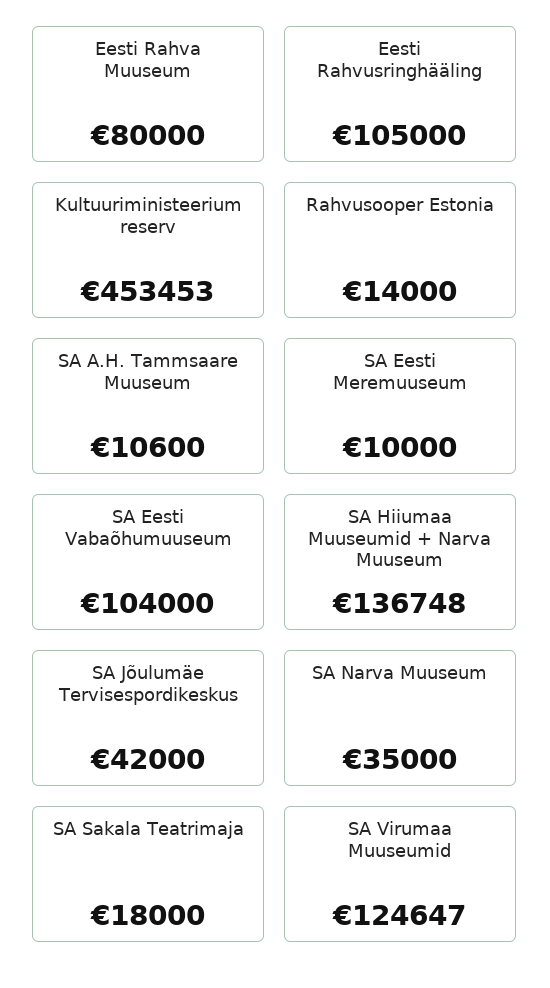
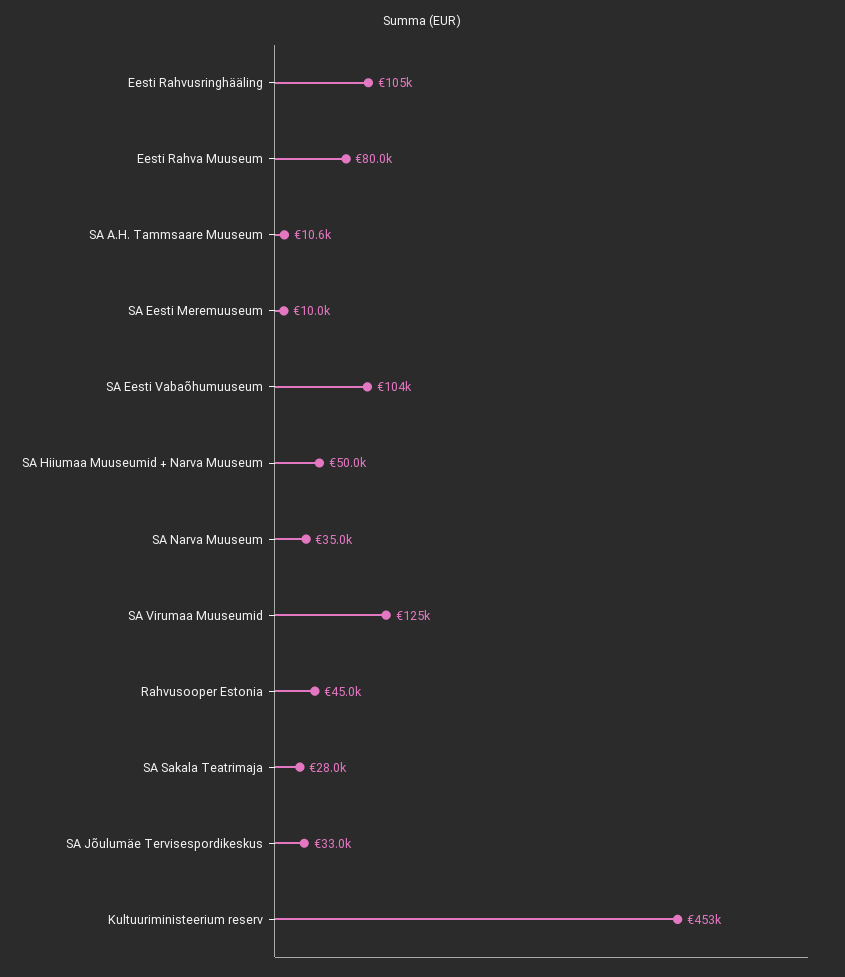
  {
    "Eesti Rahva Muuseum": 80000,
    "Eesti Rahvusringhääling": 105000,
    "Kultuuriministeerium reserv": 453453,
-   "Rahvusooper Estonia": 14000,
+   "Rahvusooper Estonia": 45000,
    "SA A.H. Tammsaare Muuseum": 10600,
    "SA Eesti Meremuuseum": 10000,
    "SA Eesti Vabaõhumuuseum": 104000,
-   "SA Hiiumaa Muuseumid + Narva Muuseum": 136748,
+   "SA Hiiumaa Muuseumid + Narva Muuseum": 50000,
-   "SA Jõulumäe Tervisespordikeskus": 42000,
+   "SA Jõulumäe Tervisespordikeskus": 33000,
    "SA Narva Muuseum": 35000,
-   "SA Sakala Teatrimaja": 18000,
+   "SA Sakala Teatrimaja": 28000,
    "SA Virumaa Muuseumid": 124647
  }

